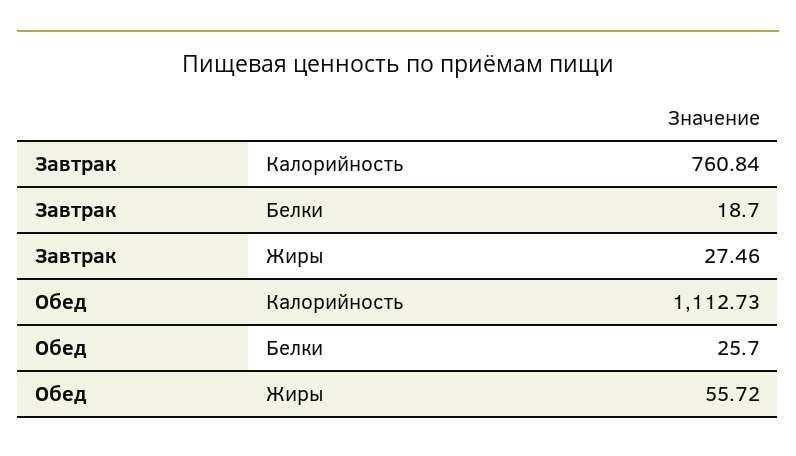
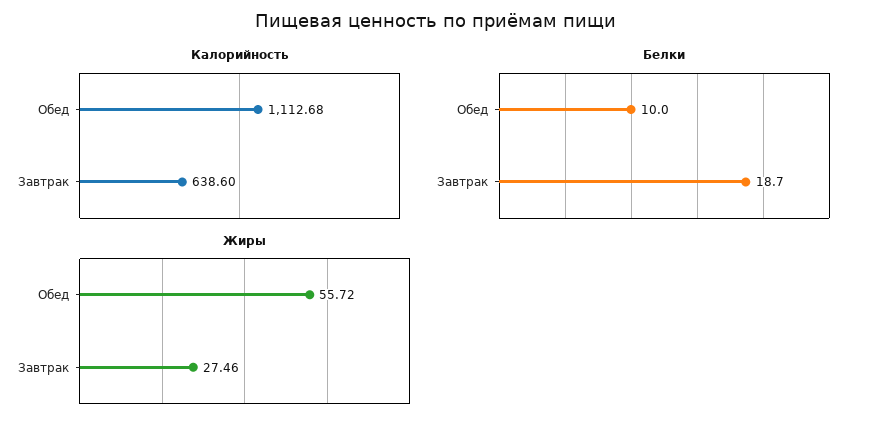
  {
    "Калорийность": {
-     "Завтрак": 760.84,
+     "Завтрак": 638.6,
-     "Обед": 1112.73
+     "Обед": 1112.68
    },
    "Белки": {
      "Завтрак": 18.7,
-     "Обед": 25.7
+     "Обед": 10
    },
    "Жиры": {
      "Завтрак": 27.46,
      "Обед": 55.72
    }
  }

